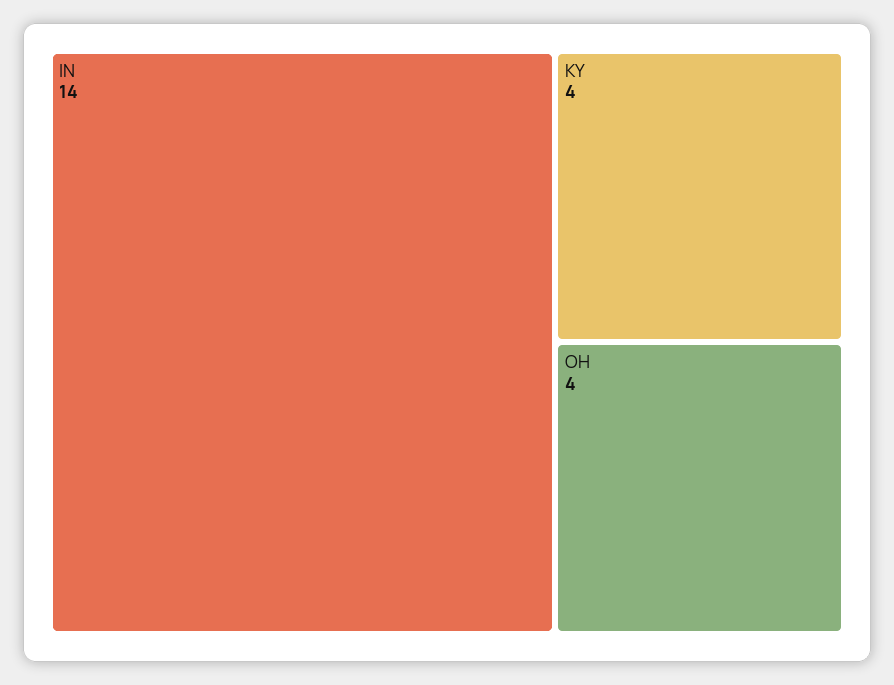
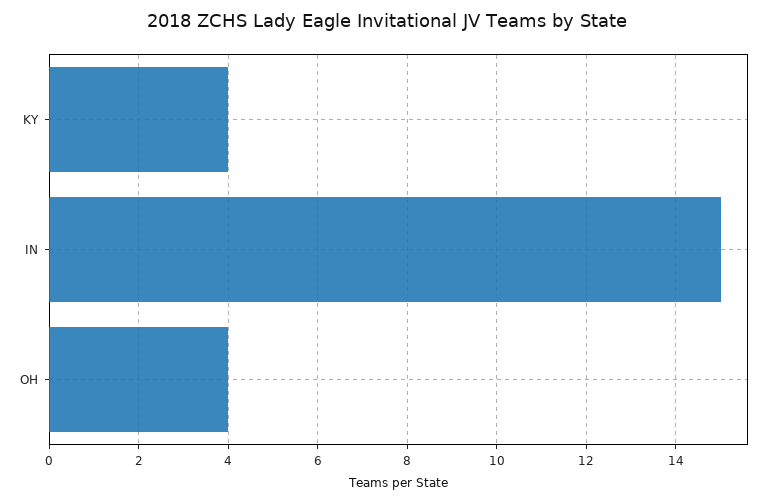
  {
-   "IN": 14,
+   "IN": 15,
    "KY": 4,
    "OH": 4
  }

